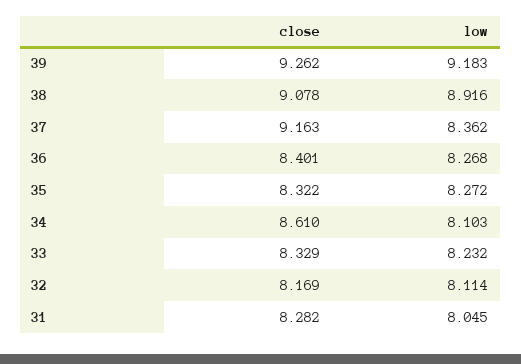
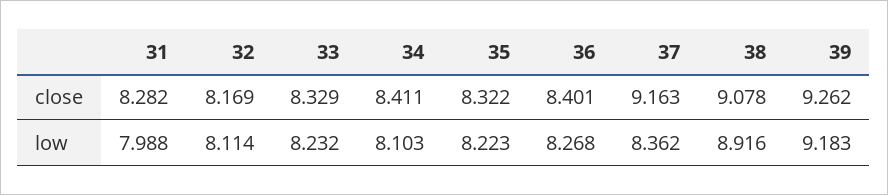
  {
    "close": {
      "39": 9.262,
      "38": 9.078,
      "37": 9.163,
      "36": 8.401,
      "35": 8.322,
-     "34": 8.61,
+     "34": 8.411,
      "33": 8.329,
      "32": 8.169,
      "31": 8.282
    },
    "low": {
      "39": 9.183,
      "38": 8.916,
      "37": 8.362,
      "36": 8.268,
-     "35": 8.272,
+     "35": 8.223,
      "34": 8.103,
      "33": 8.232,
      "32": 8.114,
-     "31": 8.045
+     "31": 7.988
    }
  }

